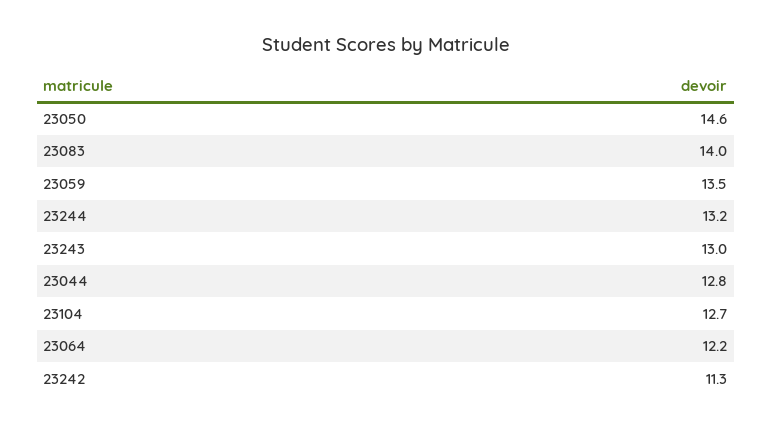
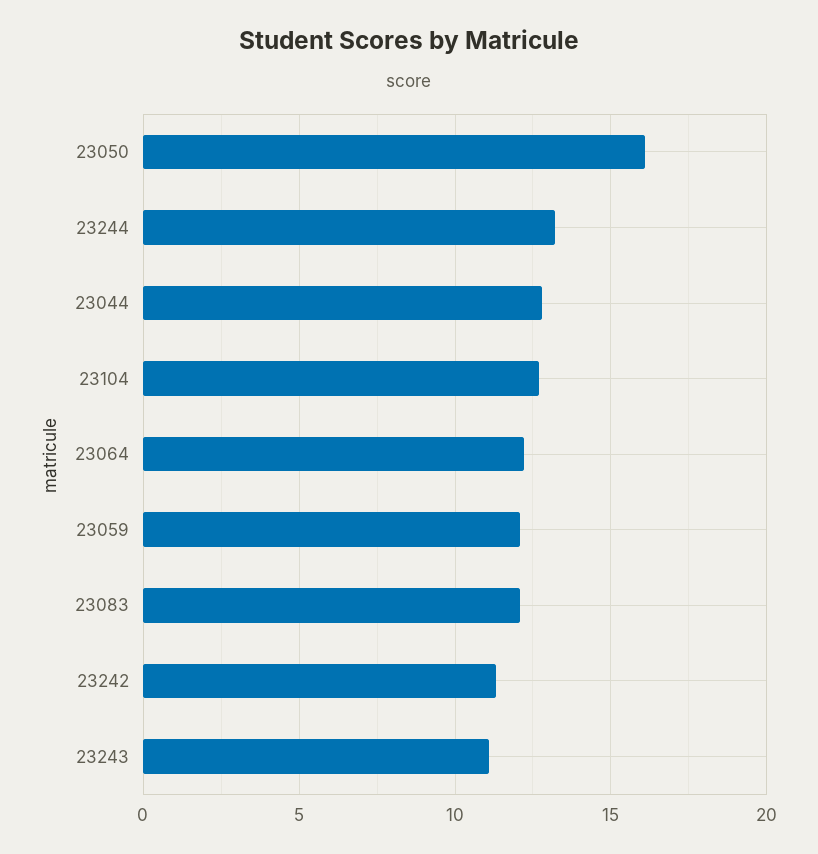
  {
-   "23050": 14.6,
+   "23050": 16,
-   "23083": 14,
+   "23083": 12,
-   "23059": 13.5,
+   "23059": 12,
    "23244": 13.2,
-   "23243": 13,
+   "23243": 11,
    "23044": 12.8,
    "23104": 12.7,
    "23064": 12.2,
    "23242": 11.3
  }

